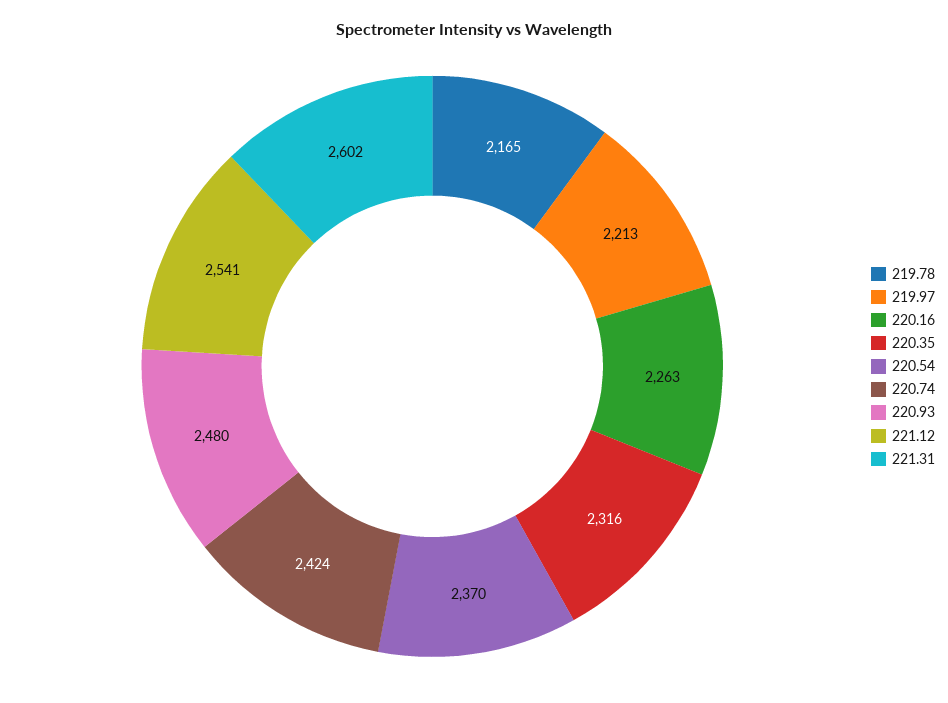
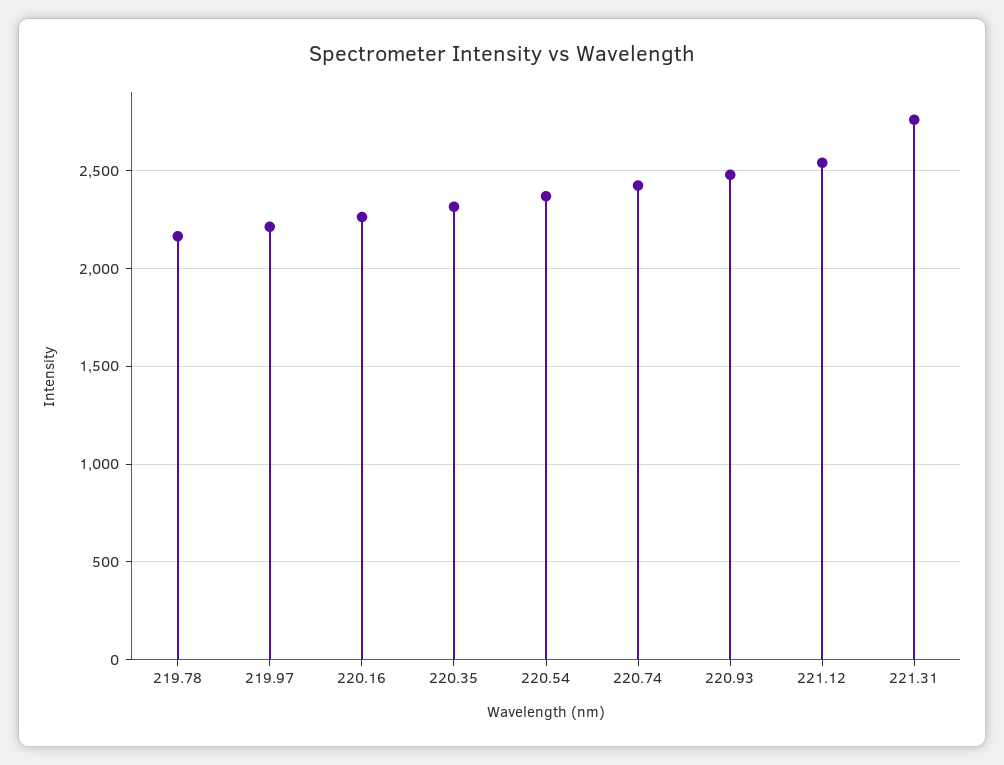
  {
    "219.78": 2165,
    "219.97": 2213,
    "220.16": 2263,
    "220.35": 2316,
    "220.54": 2370,
    "220.74": 2424,
    "220.93": 2480,
    "221.12": 2541,
-   "221.31": 2602
+   "221.31": 2750
  }

